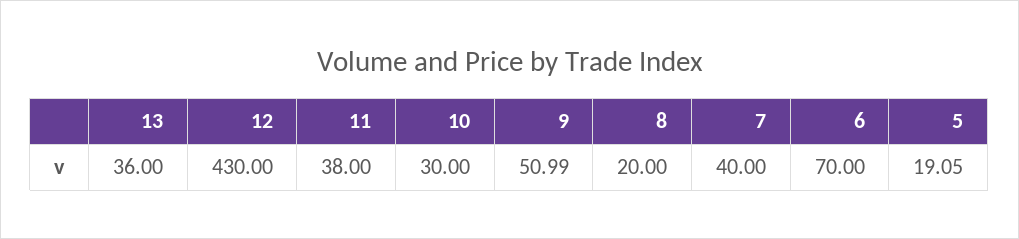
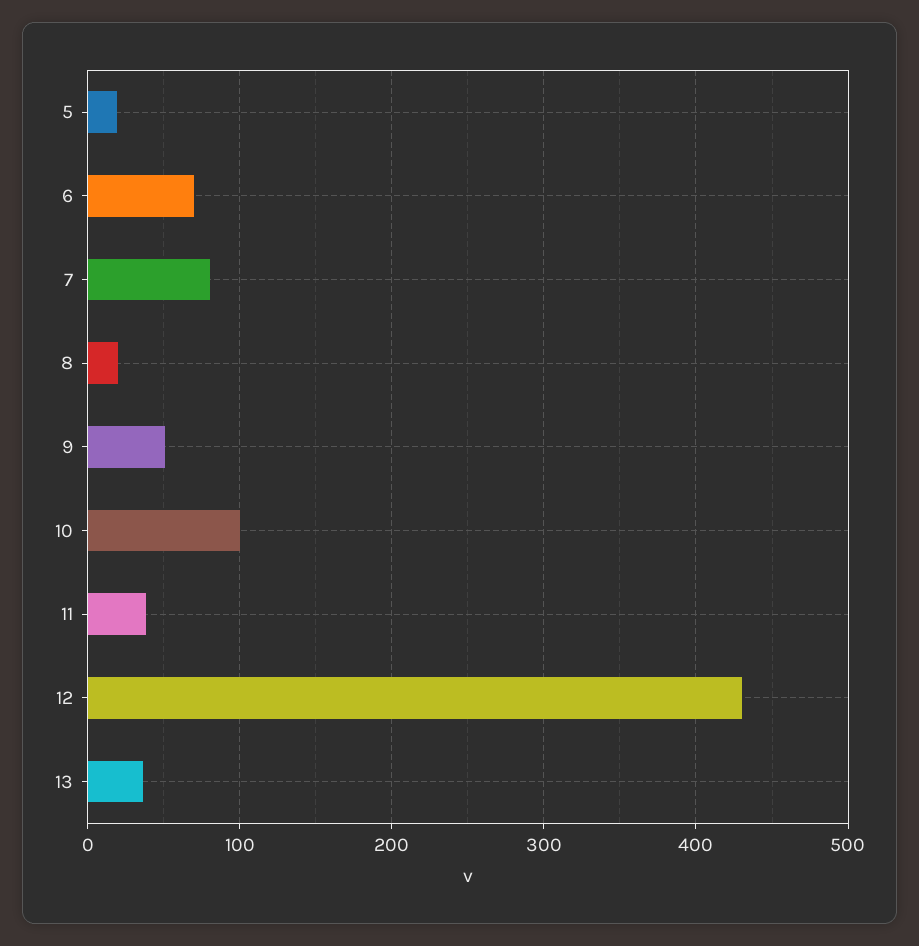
  {
    "13": 36,
    "12": 430,
    "11": 38,
-   "10": 30,
+   "10": 100,
    "9": 50.99,
    "8": 20,
-   "7": 40,
+   "7": 80,
    "6": 70,
    "5": 19.05
  }

